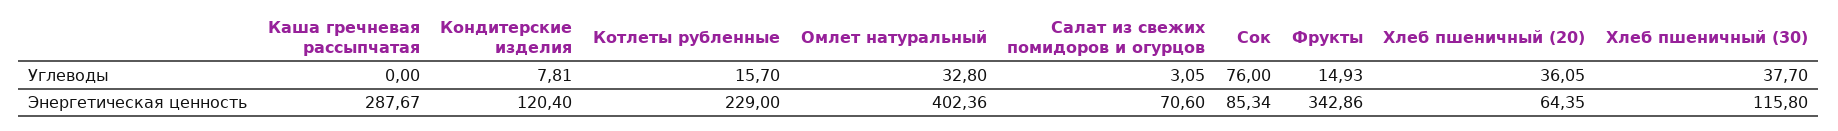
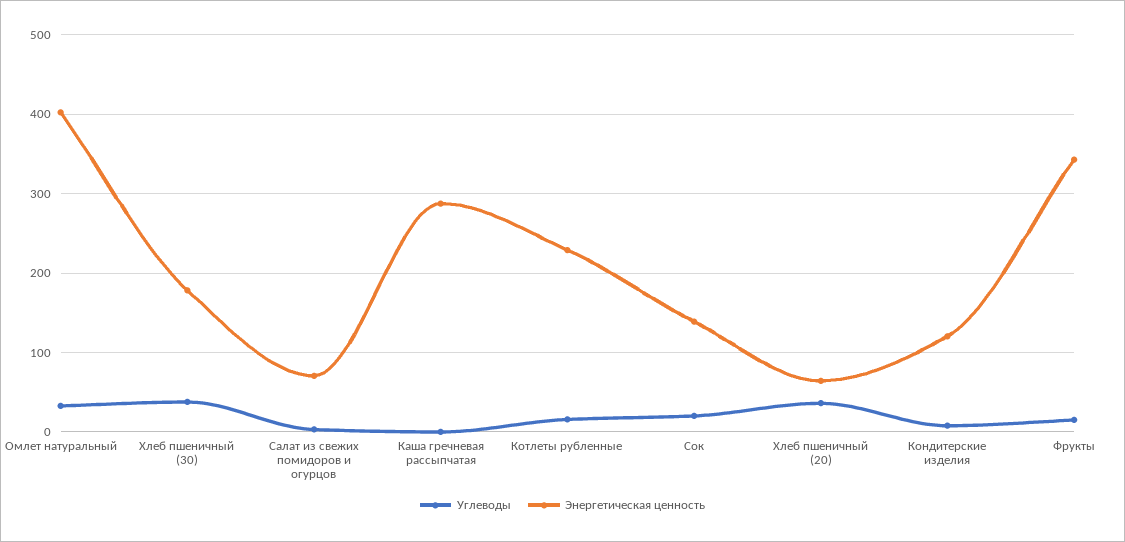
  {
    "Углеводы": {
      "Каша гречневая рассыпчатая": 0,
      "Кондитерские изделия": 7.81,
      "Котлеты рубленные": 15.7,
      "Омлет натуральный": 32.8,
      "Салат из свежих помидоров и огурцов": 3.05,
-     "Сок": 76,
+     "Сок": 20,
      "Фрукты": 14.93,
      "Хлеб пшеничный (20)": 36.05,
      "Хлеб пшеничный (30)": 37.7
    },
    "Энергетическая ценность": {
      "Каша гречневая рассыпчатая": 287.67,
      "Кондитерские изделия": 120.4,
      "Котлеты рубленные": 229,
      "Омлет натуральный": 402.36,
      "Салат из свежих помидоров и огурцов": 70.6,
-     "Сок": 85.34,
+     "Сок": 140,
      "Фрукты": 342.86,
      "Хлеб пшеничный (20)": 64.35,
-     "Хлеб пшеничный (30)": 115.8
+     "Хлеб пшеничный (30)": 180
    }
  }

